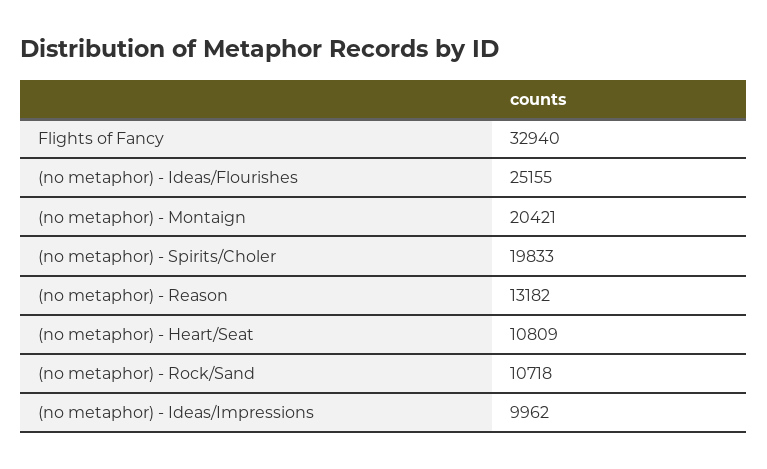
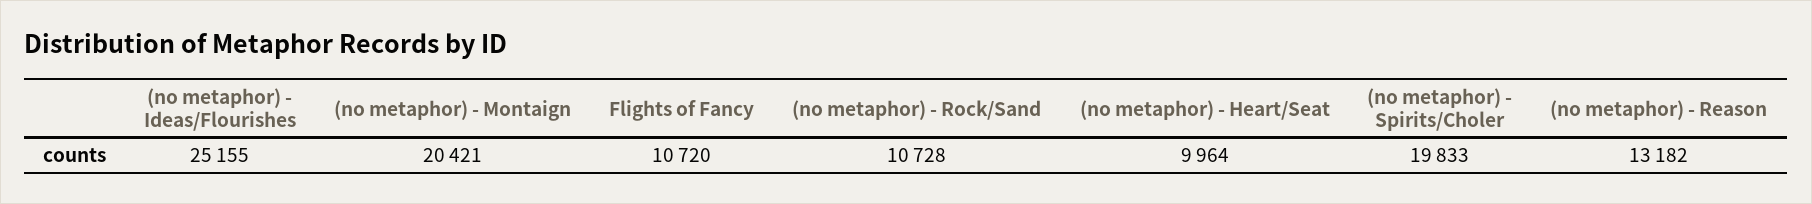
  {
-   "Flights of Fancy": 32940,
+   "Flights of Fancy": 10720,
    "(no metaphor) - Ideas/Flourishes": 25155,
    "(no metaphor) - Montaign": 20421,
    "(no metaphor) - Spirits/Choler": 19833,
    "(no metaphor) - Reason": 13182,
-   "(no metaphor) - Heart/Seat": 10809,
+   "(no metaphor) - Heart/Seat": 9964,
-   "(no metaphor) - Rock/Sand": 10718,
+   "(no metaphor) - Rock/Sand": 10728
-   "(no metaphor) - Ideas/Impressions": 9962
  }

